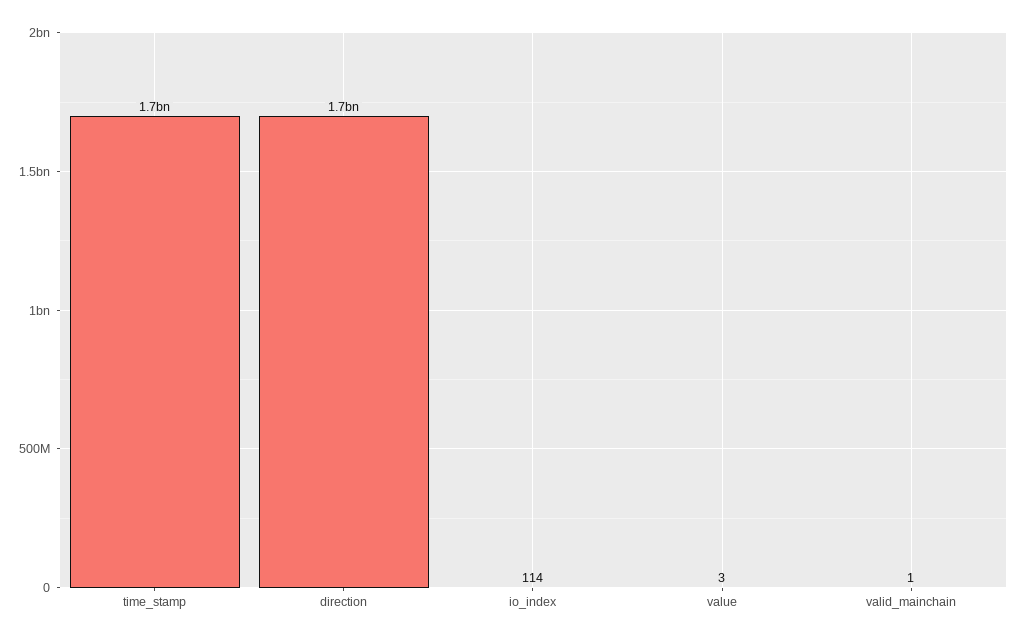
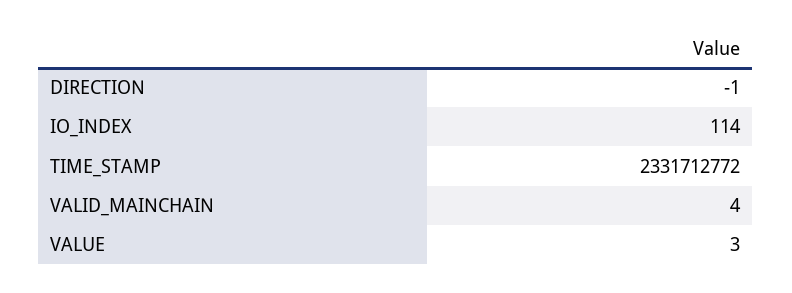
  {
-   "time_stamp": 1700000000,
+   "time_stamp": 2331712772,
-   "direction": 1700000000,
+   "direction": -1,
    "io_index": 114,
    "value": 3,
-   "valid_mainchain": 1
+   "valid_mainchain": 4
  }

